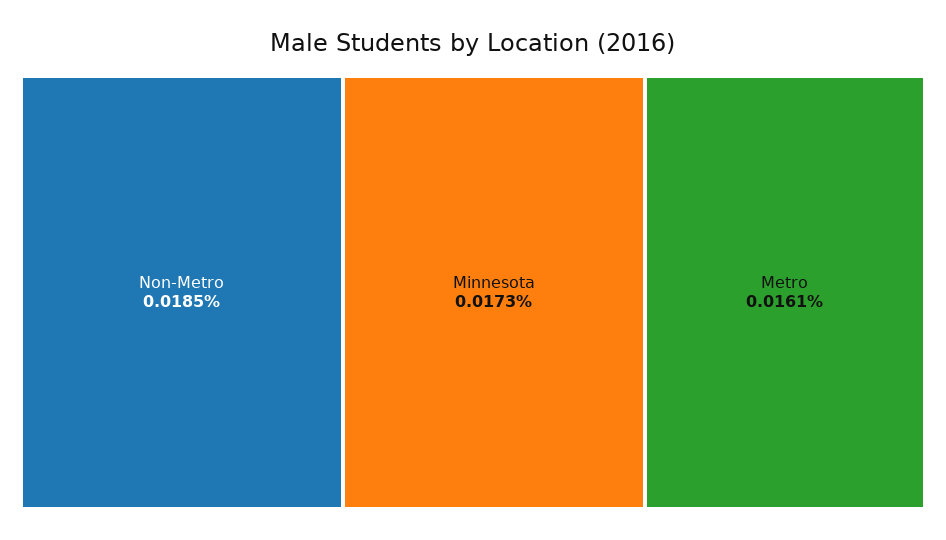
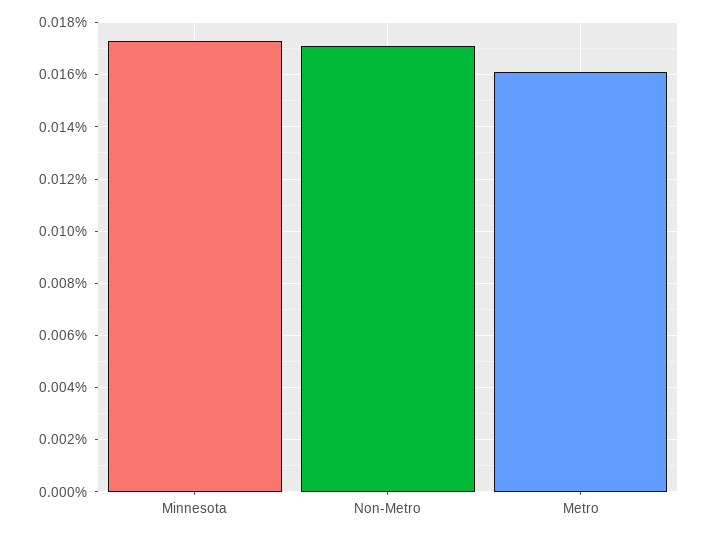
  {
-   "Non-Metro": 0.0185,
+   "Non-Metro": 0.017,
    "Minnesota": 0.0173,
    "Metro": 0.0161
  }

